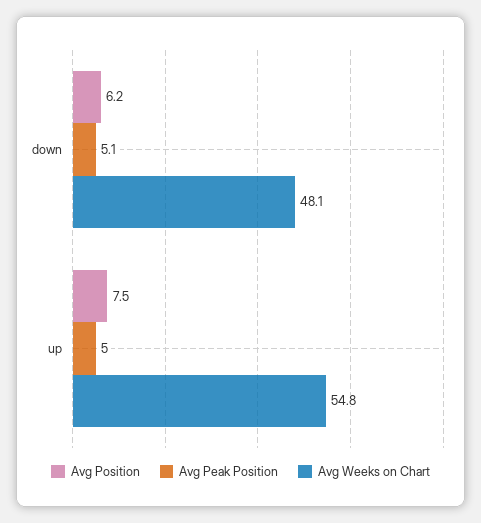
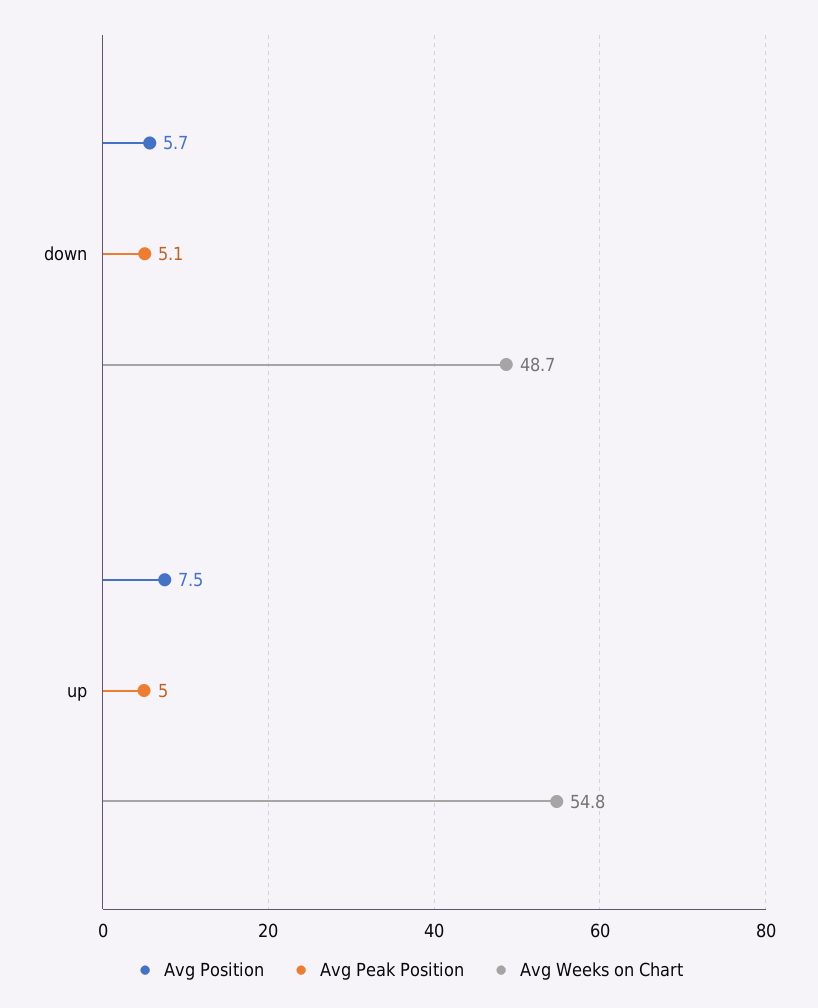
  {
    "Avg Position": {
-     "down": 6.2,
+     "down": 5.7,
      "up": 7.5
    },
    "Avg Peak Position": {
      "down": 5.1,
      "up": 5
    },
    "Avg Weeks on Chart": {
-     "down": 48.1,
+     "down": 48.7,
      "up": 54.8
    }
  }

